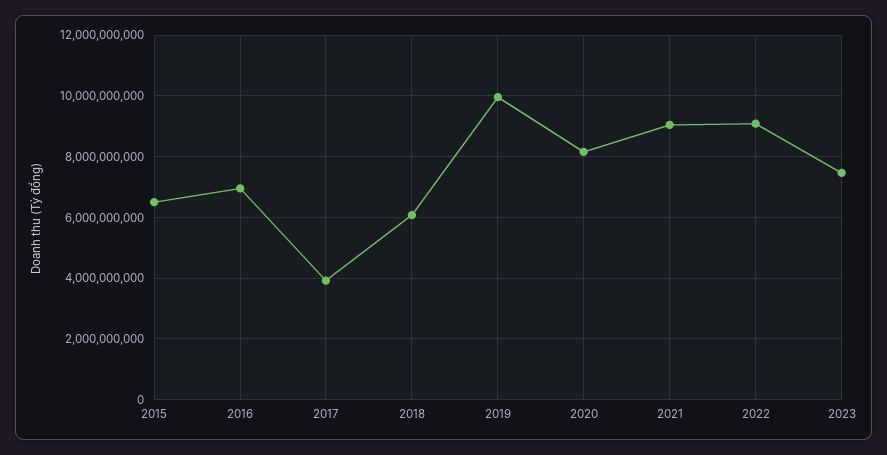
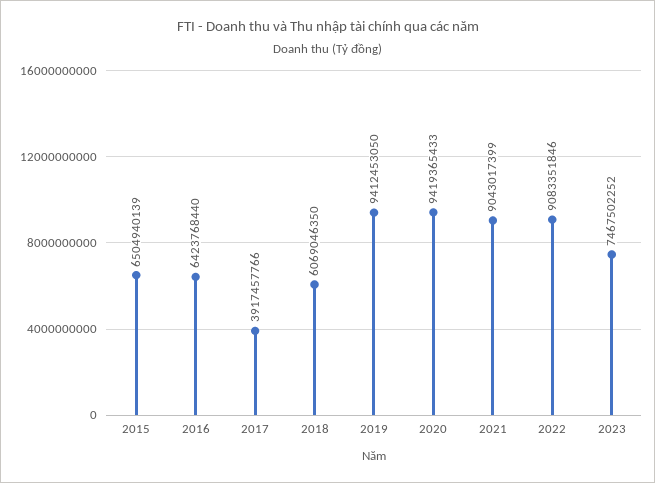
  {
    "2015": 6504940139,
-   "2016": 7000000000,
+   "2016": 6423768440,
    "2017": 3917457766,
    "2018": 6069046350,
-   "2019": 10000000000,
+   "2019": 9412453050,
-   "2020": 8200000000,
+   "2020": 9419365433,
    "2021": 9043017399,
    "2022": 9083351846,
    "2023": 7467502252
  }

